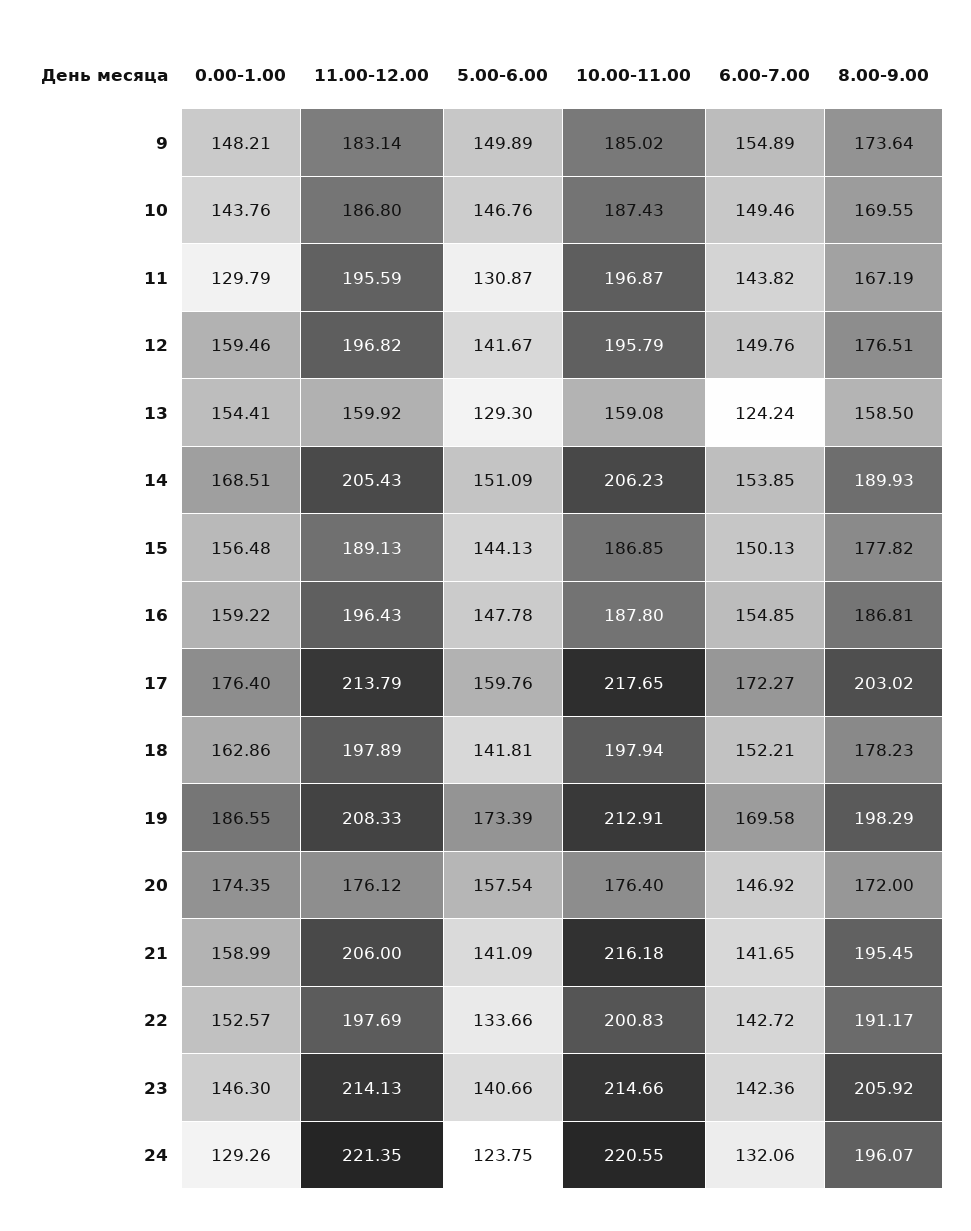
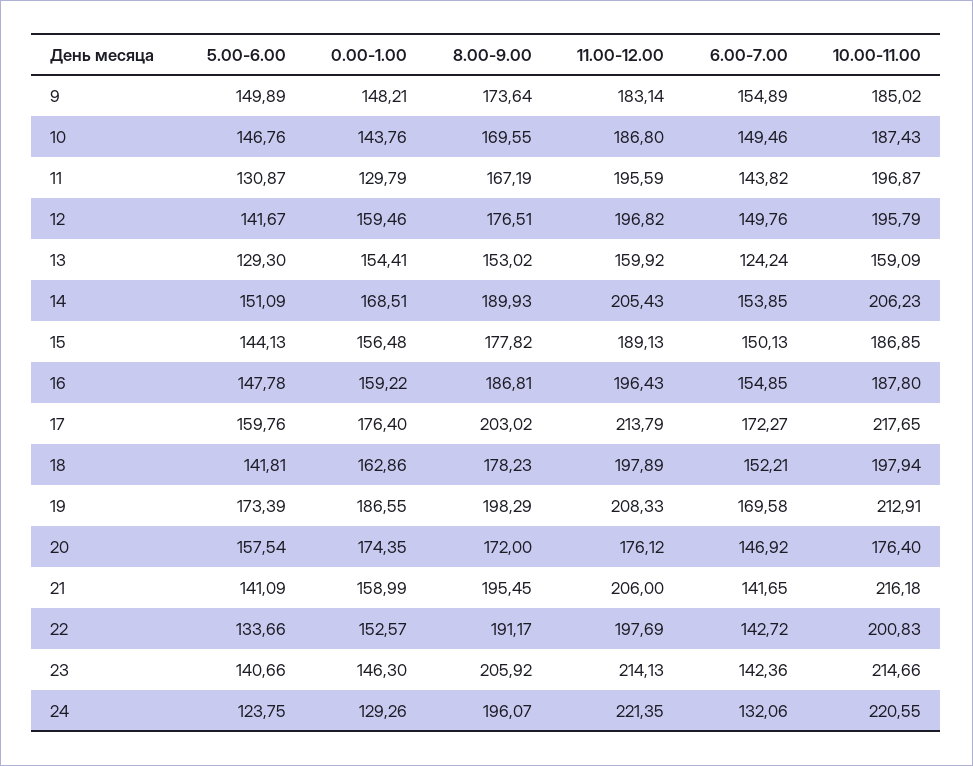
  {
    "0.00-1.00": {
      "9": 148.21,
      "10": 143.76,
      "11": 129.79,
      "12": 159.46,
      "13": 154.41,
      "14": 168.51,
      "15": 156.48,
      "16": 159.22,
      "17": 176.4,
      "18": 162.86,
      "19": 186.55,
      "20": 174.35,
      "21": 158.99,
      "22": 152.57,
      "23": 146.3,
      "24": 129.26
    },
    "11.00-12.00": {
      "9": 183.14,
      "10": 186.8,
      "11": 195.59,
      "12": 196.82,
      "13": 159.92,
      "14": 205.43,
      "15": 189.13,
      "16": 196.43,
      "17": 213.79,
      "18": 197.89,
      "19": 208.33,
      "20": 176.12,
      "21": 206,
      "22": 197.69,
      "23": 214.13,
      "24": 221.35
    },
    "5.00-6.00": {
      "9": 149.89,
      "10": 146.76,
      "11": 130.87,
      "12": 141.67,
      "13": 129.3,
      "14": 151.09,
      "15": 144.13,
      "16": 147.78,
      "17": 159.76,
      "18": 141.81,
      "19": 173.39,
      "20": 157.54,
      "21": 141.09,
      "22": 133.66,
      "23": 140.66,
      "24": 123.75
    },
    "10.00-11.00": {
      "9": 185.02,
      "10": 187.43,
      "11": 196.87,
      "12": 195.79,
-     "13": 159.08,
+     "13": 159.09,
      "14": 206.23,
      "15": 186.85,
      "16": 187.8,
      "17": 217.65,
      "18": 197.94,
      "19": 212.91,
      "20": 176.4,
      "21": 216.18,
      "22": 200.83,
      "23": 214.66,
      "24": 220.55
    },
    "6.00-7.00": {
      "9": 154.89,
      "10": 149.46,
      "11": 143.82,
      "12": 149.76,
      "13": 124.24,
      "14": 153.85,
      "15": 150.13,
      "16": 154.85,
      "17": 172.27,
      "18": 152.21,
      "19": 169.58,
      "20": 146.92,
      "21": 141.65,
      "22": 142.72,
      "23": 142.36,
      "24": 132.06
    },
    "8.00-9.00": {
      "9": 173.64,
      "10": 169.55,
      "11": 167.19,
      "12": 176.51,
-     "13": 158.5,
+     "13": 153.02,
      "14": 189.93,
      "15": 177.82,
      "16": 186.81,
      "17": 203.02,
      "18": 178.23,
      "19": 198.29,
      "20": 172,
      "21": 195.45,
      "22": 191.17,
      "23": 205.92,
      "24": 196.07
    }
  }

